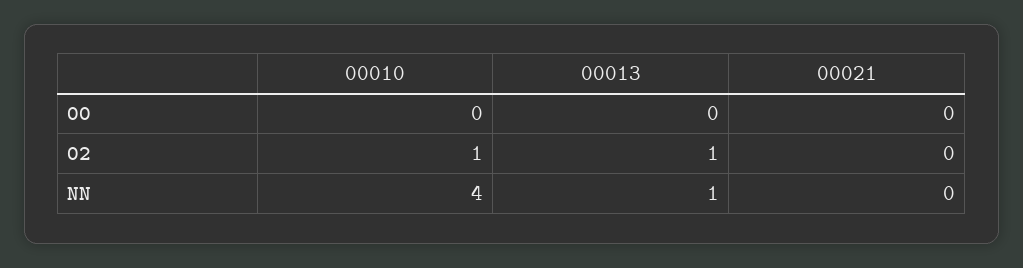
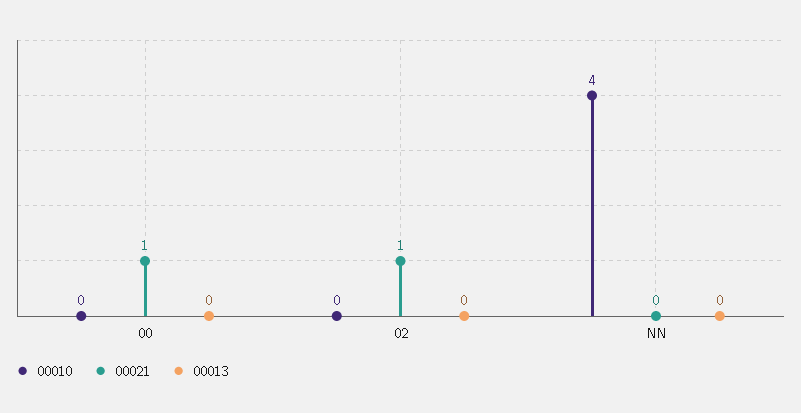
  {
    "00010": {
      "00": 0,
-     "02": 1,
+     "02": 0,
      "NN": 4
    },
    "00013": {
      "00": 0,
-     "02": 1,
+     "02": 0,
-     "NN": 1
+     "NN": 0
    },
    "00021": {
-     "00": 0,
+     "00": 1,
-     "02": 0,
+     "02": 1,
      "NN": 0
    }
  }

